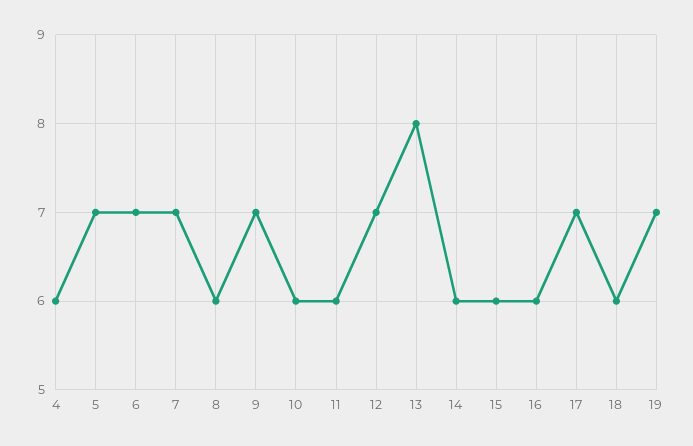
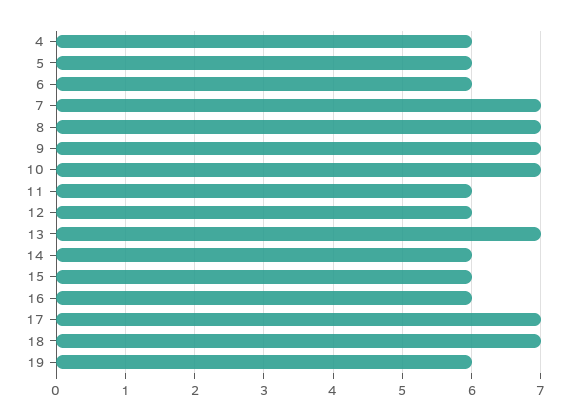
  {
    "4": 6,
-   "5": 7,
+   "5": 6,
-   "6": 7,
+   "6": 6,
    "7": 7,
-   "8": 6,
+   "8": 7,
    "9": 7,
-   "10": 6,
+   "10": 7,
    "11": 6,
-   "12": 7,
+   "12": 6,
-   "13": 8,
+   "13": 7,
    "14": 6,
    "15": 6,
    "16": 6,
    "17": 7,
-   "18": 6,
+   "18": 7,
-   "19": 7
+   "19": 6
  }

